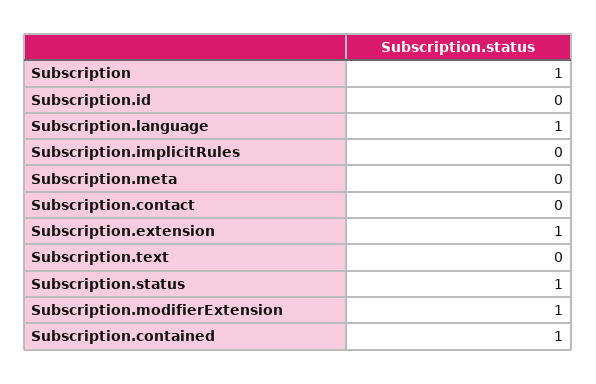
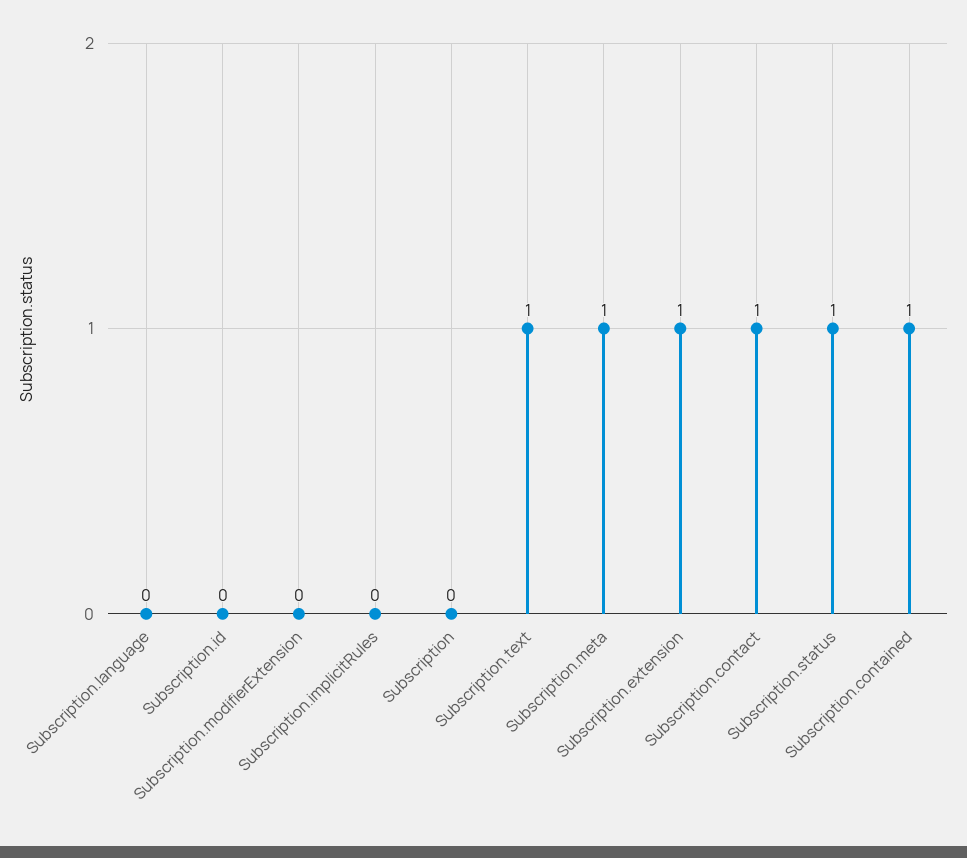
  {
-   "Subscription": 1,
+   "Subscription": 0,
    "Subscription.id": 0,
-   "Subscription.language": 1,
+   "Subscription.language": 0,
    "Subscription.implicitRules": 0,
-   "Subscription.meta": 0,
+   "Subscription.meta": 1,
-   "Subscription.contact": 0,
+   "Subscription.contact": 1,
    "Subscription.extension": 1,
-   "Subscription.text": 0,
+   "Subscription.text": 1,
    "Subscription.status": 1,
-   "Subscription.modifierExtension": 1,
+   "Subscription.modifierExtension": 0,
    "Subscription.contained": 1
  }

